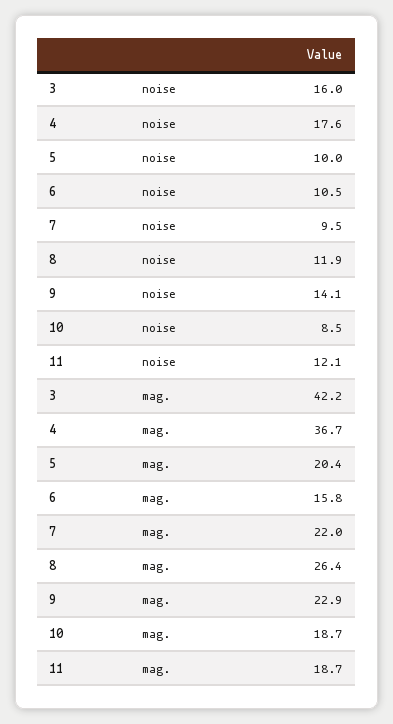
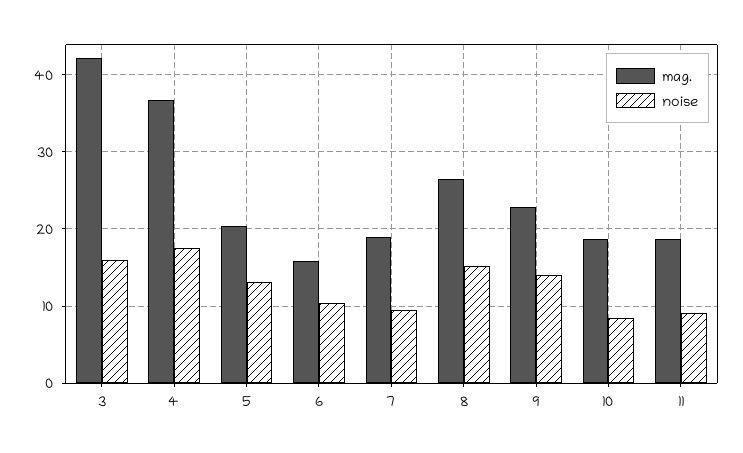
  {
    "noise": {
      "3": 16,
      "4": 17.6,
-     "5": 10,
+     "5": 13,
      "6": 10.5,
      "7": 9.5,
-     "8": 11.9,
+     "8": 15,
      "9": 14.1,
      "10": 8.5,
-     "11": 12.1
+     "11": 9
    },
    "mag.": {
      "3": 42.2,
      "4": 36.7,
      "5": 20.4,
      "6": 15.8,
-     "7": 22,
+     "7": 19,
      "8": 26.4,
      "9": 22.9,
      "10": 18.7,
      "11": 18.7
    }
  }

